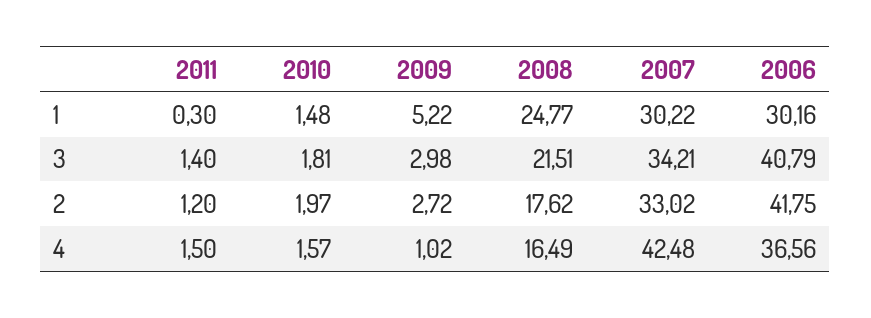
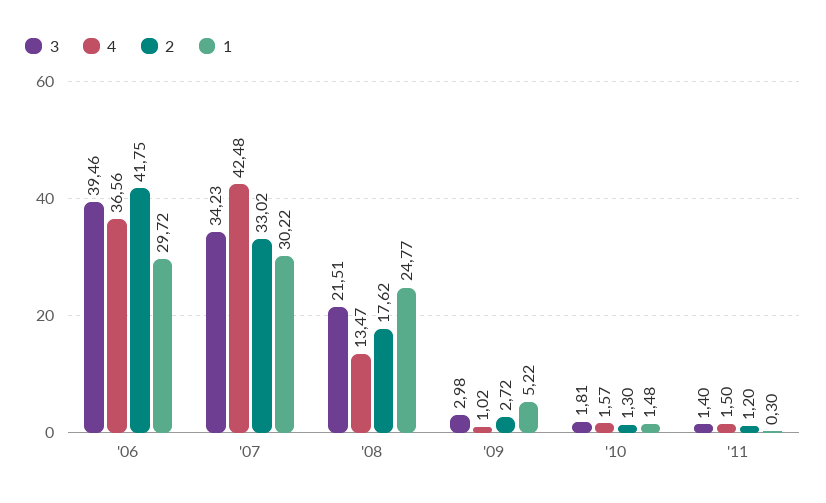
  {
    "1": {
      "2011": 0.3,
      "2010": 1.48,
      "2009": 5.22,
      "2008": 24.77,
      "2007": 30.22,
-     "2006": 30.16
+     "2006": 29.72
    },
    "3": {
      "2011": 1.4,
      "2010": 1.81,
      "2009": 2.98,
      "2008": 21.51,
-     "2007": 34.21,
+     "2007": 34.23,
-     "2006": 40.79
+     "2006": 39.46
    },
    "2": {
      "2011": 1.2,
-     "2010": 1.97,
+     "2010": 1.3,
      "2009": 2.72,
      "2008": 17.62,
      "2007": 33.02,
      "2006": 41.75
    },
    "4": {
      "2011": 1.5,
      "2010": 1.57,
      "2009": 1.02,
-     "2008": 16.49,
+     "2008": 13.47,
      "2007": 42.48,
      "2006": 36.56
    }
  }

